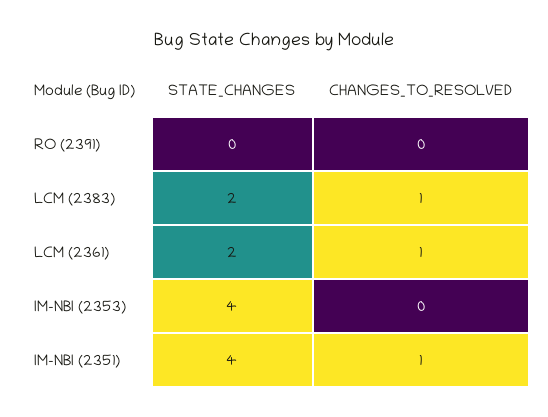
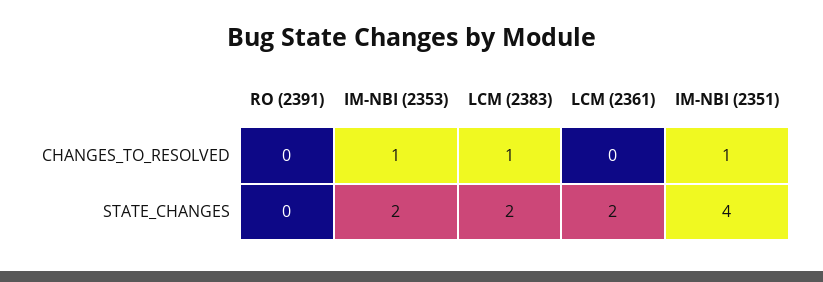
  {
    "STATE_CHANGES": {
      "RO (2391)": 0,
      "LCM (2383)": 2,
      "LCM (2361)": 2,
-     "IM-NBI (2353)": 4,
+     "IM-NBI (2353)": 2,
      "IM-NBI (2351)": 4
    },
    "CHANGES_TO_RESOLVED": {
      "RO (2391)": 0,
      "LCM (2383)": 1,
-     "LCM (2361)": 1,
+     "LCM (2361)": 0,
-     "IM-NBI (2353)": 0,
+     "IM-NBI (2353)": 1,
      "IM-NBI (2351)": 1
    }
  }

